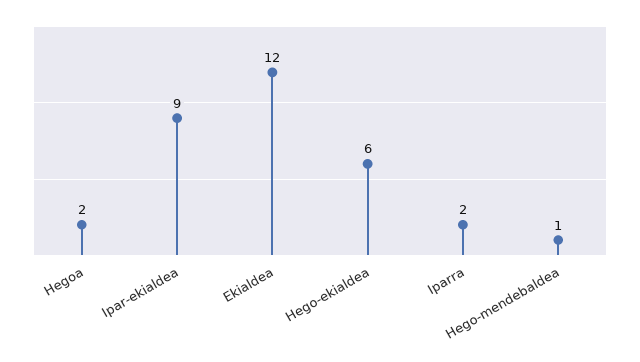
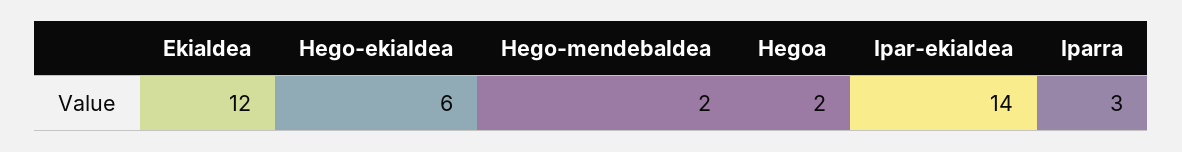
  {
    "Hegoa": 2,
-   "Ipar-ekialdea": 9,
+   "Ipar-ekialdea": 14,
    "Ekialdea": 12,
    "Hego-ekialdea": 6,
-   "Iparra": 2,
+   "Iparra": 3,
-   "Hego-mendebaldea": 1
+   "Hego-mendebaldea": 2
  }

